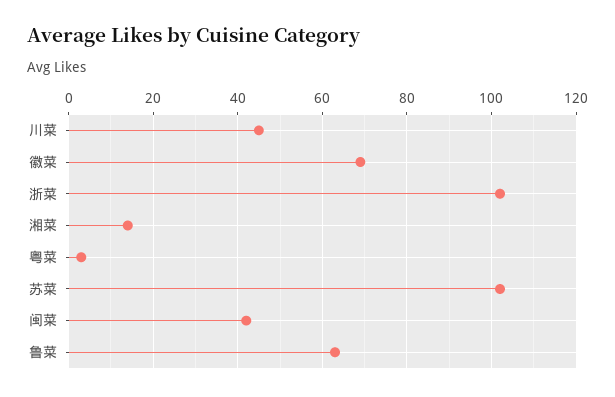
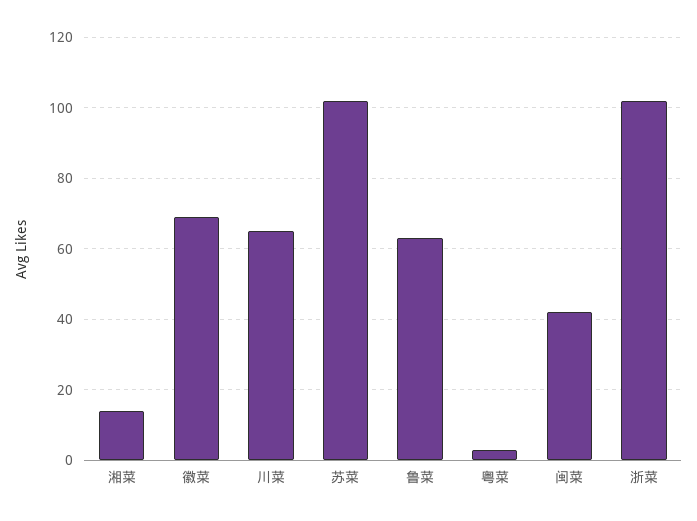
  {
-   "川菜": 45,
+   "川菜": 65,
    "徽菜": 70,
    "浙菜": 100,
    "湘菜": 15,
    "粤菜": 5,
    "苏菜": 100,
    "闽菜": 40,
    "鲁菜": 65
  }

